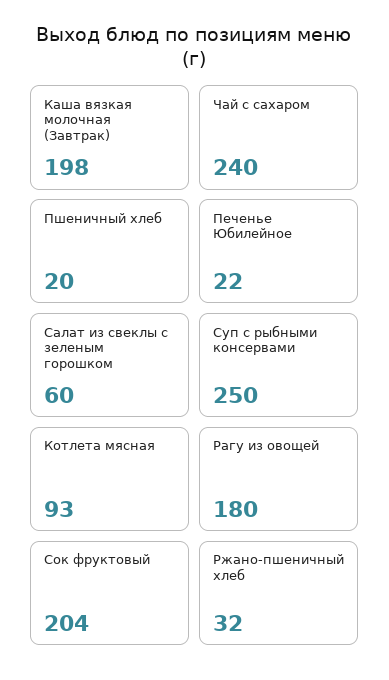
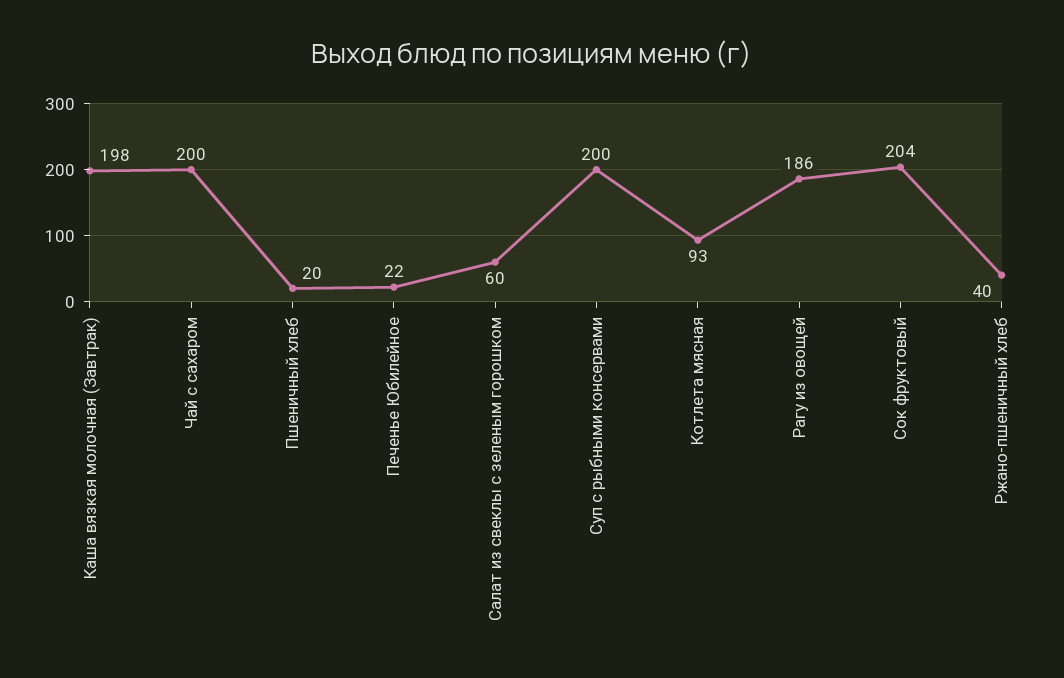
  {
    "Каша вязкая молочная (Завтрак)": 198,
-   "Чай с сахаром": 240,
+   "Чай с сахаром": 200,
    "Пшеничный хлеб": 20,
    "Печенье Юбилейное": 22,
    "Салат из свеклы с зеленым горошком": 60,
-   "Суп с рыбными консервами": 250,
+   "Суп с рыбными консервами": 200,
    "Котлета мясная": 93,
-   "Рагу из овощей": 180,
+   "Рагу из овощей": 186,
    "Сок фруктовый": 204,
-   "Ржано-пшеничный хлеб": 32
+   "Ржано-пшеничный хлеб": 40
  }

